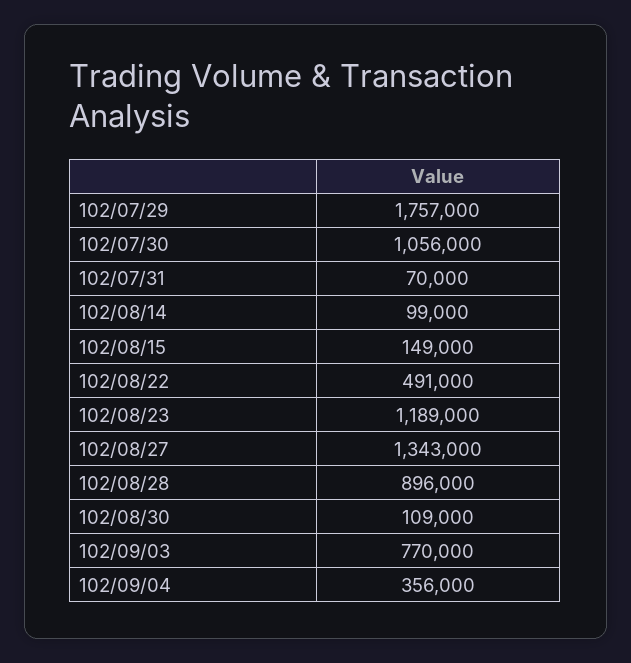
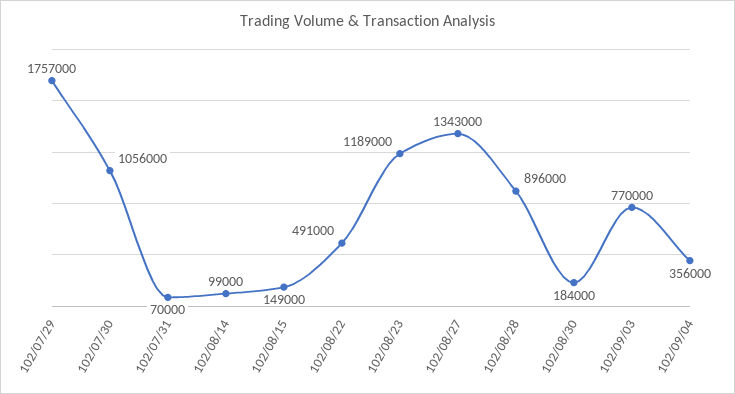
  {
    "102/07/29": 1757000,
    "102/07/30": 1056000,
    "102/07/31": 70000,
    "102/08/14": 99000,
    "102/08/15": 149000,
    "102/08/22": 491000,
    "102/08/23": 1189000,
    "102/08/27": 1343000,
    "102/08/28": 896000,
-   "102/08/30": 109000,
+   "102/08/30": 184000,
    "102/09/03": 770000,
    "102/09/04": 356000
  }

